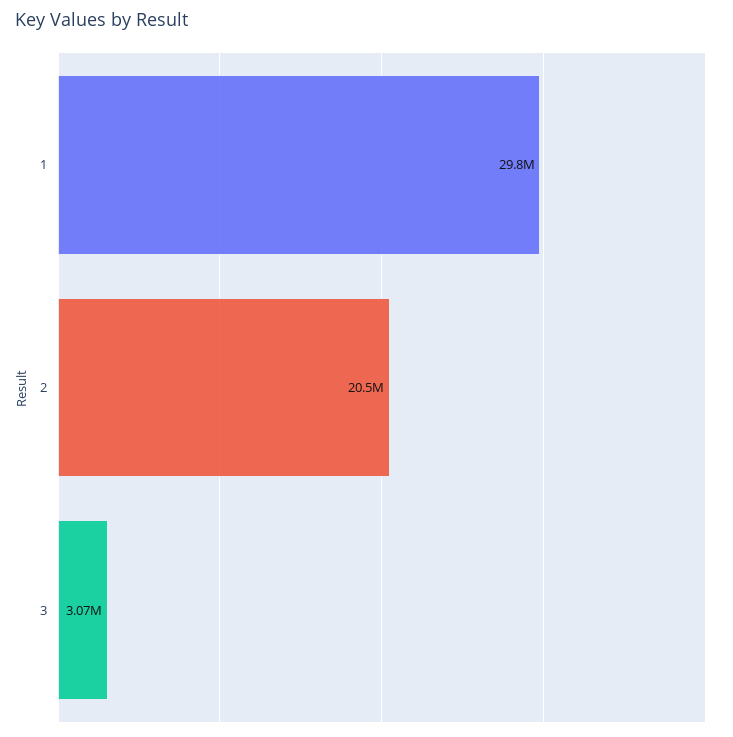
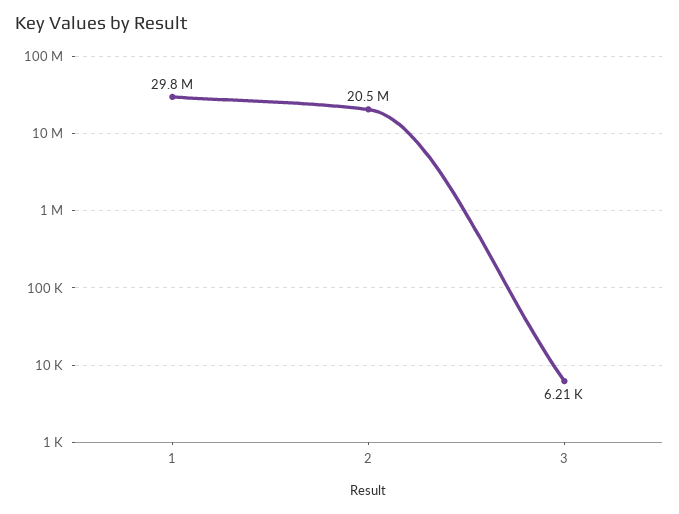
  {
    "1": 29800000,
    "2": 20500000,
-   "3": 3070000
+   "3": 6210
  }

